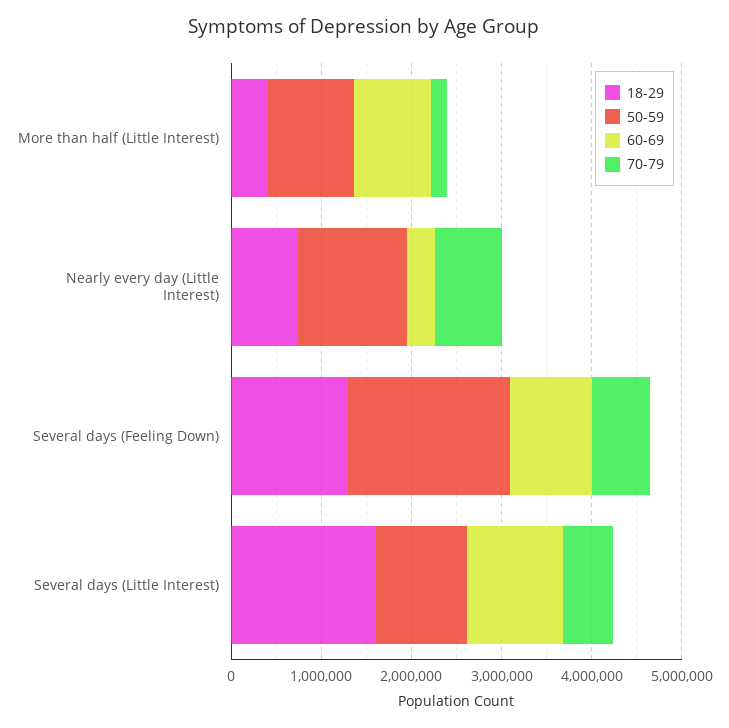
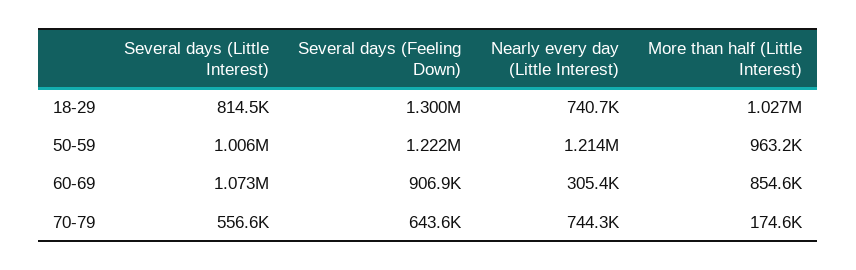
  {
    "18-29": {
-     "More than half (Little Interest)": 400000,
+     "More than half (Little Interest)": 1027000,
      "Nearly every day (Little Interest)": 740700,
      "Several days (Feeling Down)": 1300000,
-     "Several days (Little Interest)": 1600000
+     "Several days (Little Interest)": 814500
    },
    "50-59": {
      "More than half (Little Interest)": 963200,
      "Nearly every day (Little Interest)": 1214000,
-     "Several days (Feeling Down)": 1800000,
+     "Several days (Feeling Down)": 1222000,
      "Several days (Little Interest)": 1006000
    },
    "60-69": {
      "More than half (Little Interest)": 854600,
      "Nearly every day (Little Interest)": 305400,
      "Several days (Feeling Down)": 906900,
      "Several days (Little Interest)": 1073000
    },
    "70-79": {
      "More than half (Little Interest)": 174600,
      "Nearly every day (Little Interest)": 744300,
      "Several days (Feeling Down)": 643600,
      "Several days (Little Interest)": 556600
    }
  }

